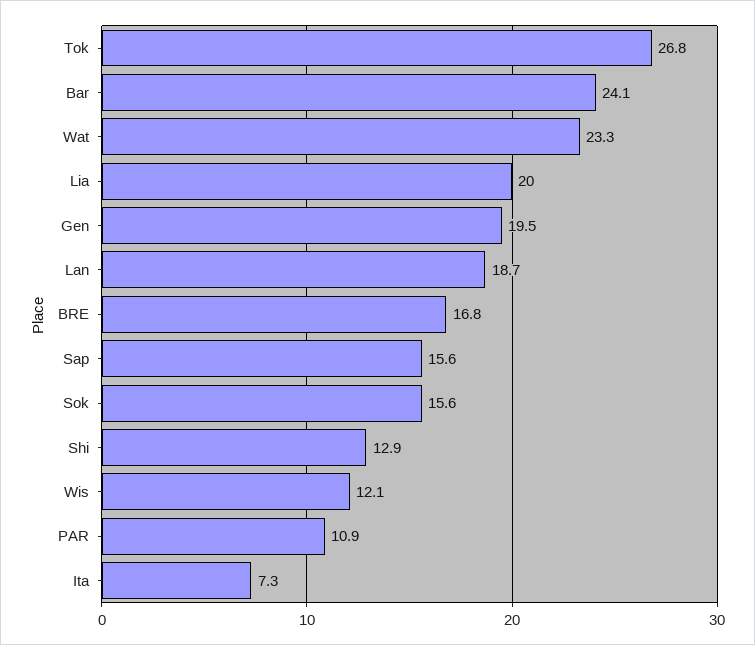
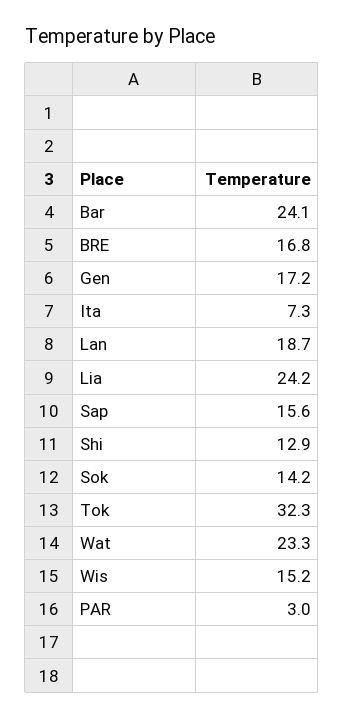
  {
-   "Tok": 26.8,
+   "Tok": 32.3,
    "Bar": 24.1,
    "Wat": 23.3,
-   "Lia": 20,
+   "Lia": 24.2,
-   "Gen": 19.5,
+   "Gen": 17.2,
    "Lan": 18.7,
    "BRE": 16.8,
    "Sap": 15.6,
-   "Sok": 15.6,
+   "Sok": 14.2,
    "Shi": 12.9,
-   "Wis": 12.1,
+   "Wis": 15.2,
-   "PAR": 10.9,
+   "PAR": 3,
    "Ita": 7.3
  }

